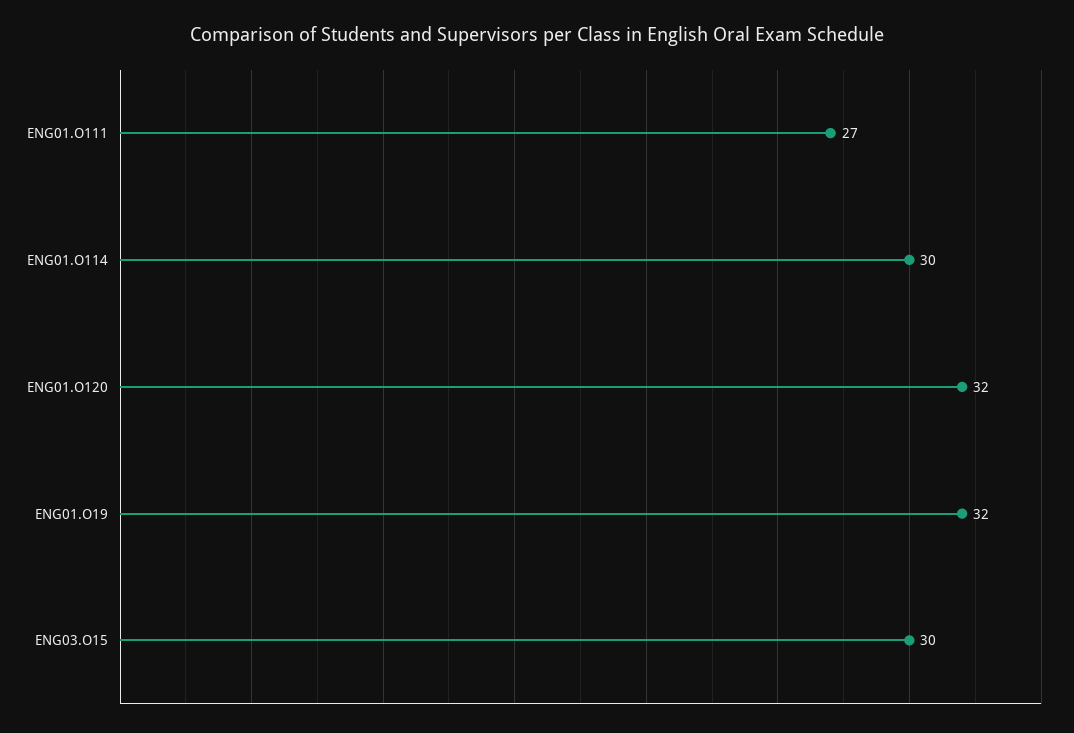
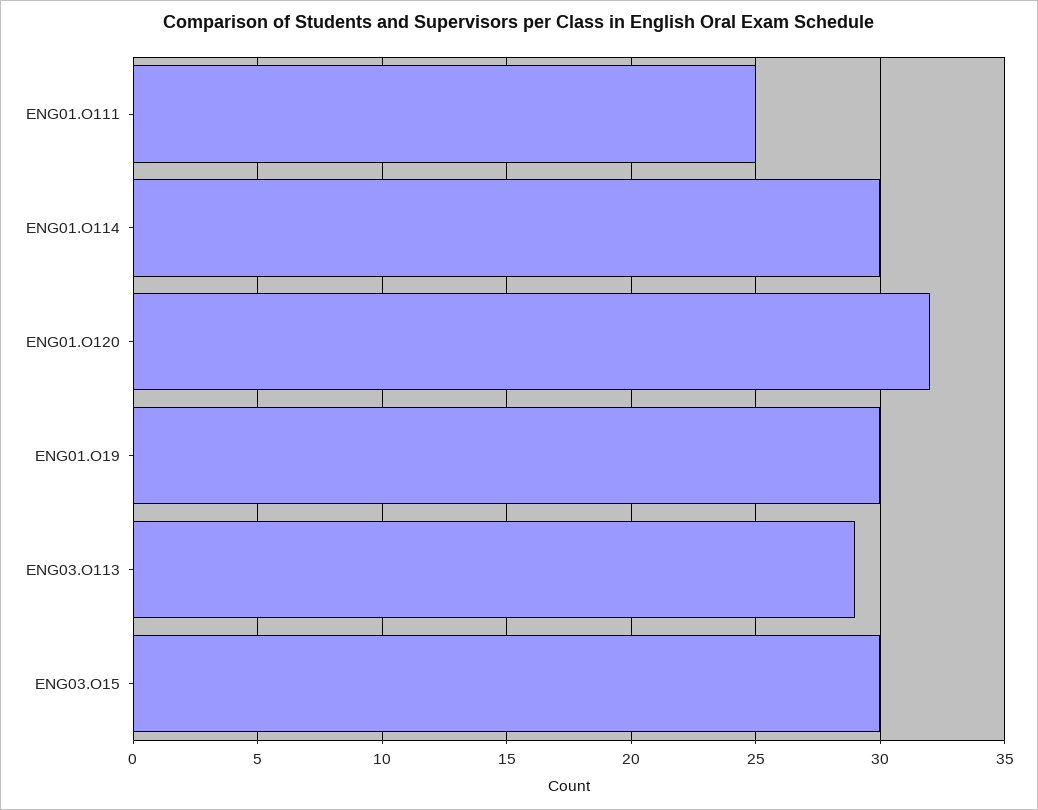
  {
-   "ENG01.O111": 27,
+   "ENG01.O111": 25,
    "ENG01.O114": 30,
    "ENG01.O120": 32,
-   "ENG01.O19": 32,
+   "ENG01.O19": 30,
-   "ENG03.O15": 30
+   "ENG03.O15": 30,
+   "ENG03.O113": 29
  }

